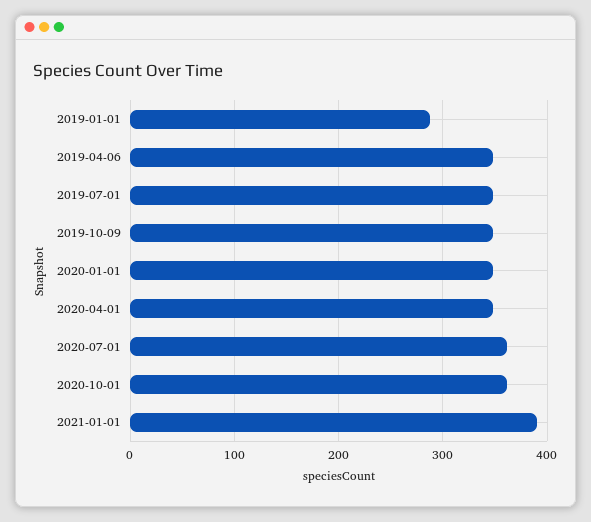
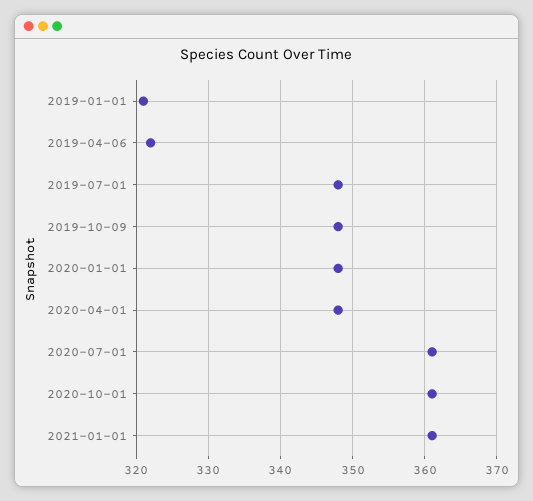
  {
-   "2019-01-01": 290,
+   "2019-01-01": 321,
-   "2019-04-06": 350,
+   "2019-04-06": 322,
    "2019-07-01": 348,
    "2019-10-09": 348,
    "2020-01-01": 348,
    "2020-04-01": 348,
    "2020-07-01": 361,
    "2020-10-01": 361,
-   "2021-01-01": 390
+   "2021-01-01": 361
  }

